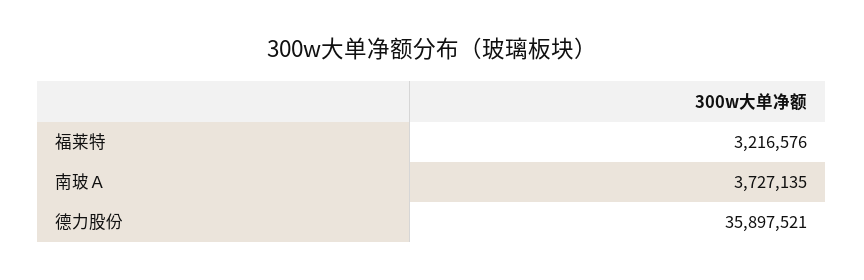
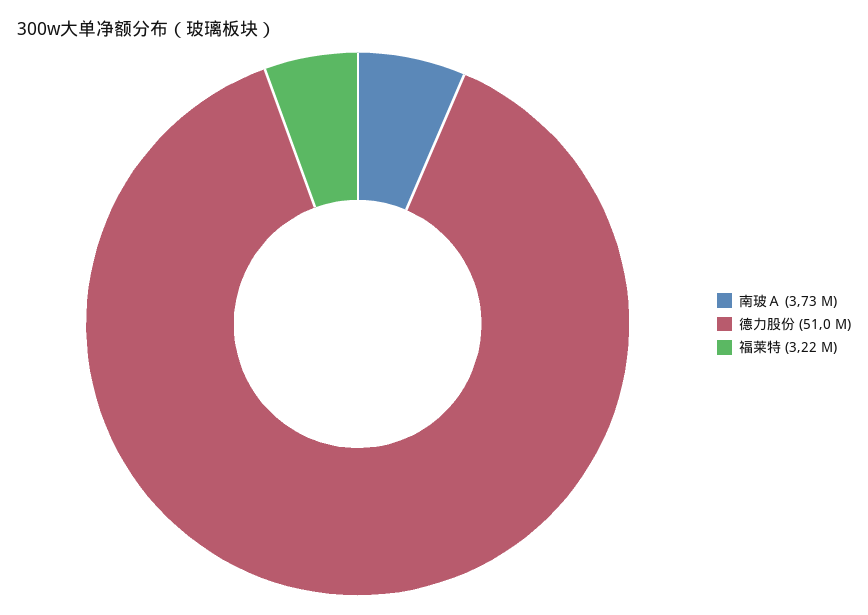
  {
    "福莱特": 3216576,
    "南玻Ａ": 3727135,
-   "德力股份": 35897521
+   "德力股份": 51000000
  }

